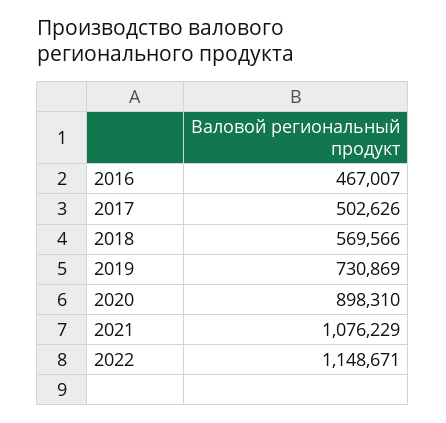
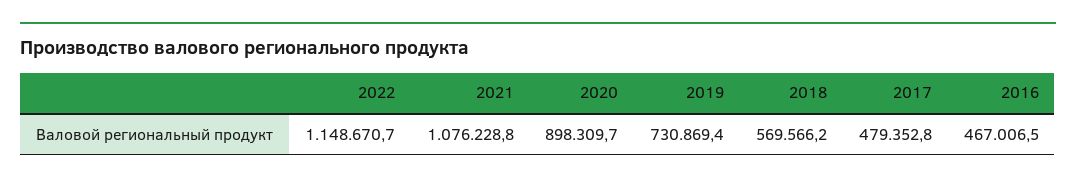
  {
    "2016": 467006.5,
-   "2017": 502626,
+   "2017": 479352.8,
    "2018": 569566.2,
    "2019": 730869.4,
    "2020": 898309.7,
    "2021": 1076228.8,
    "2022": 1148670.7
  }

